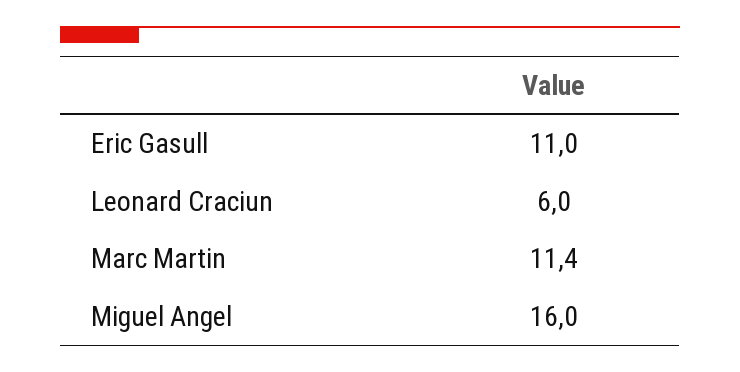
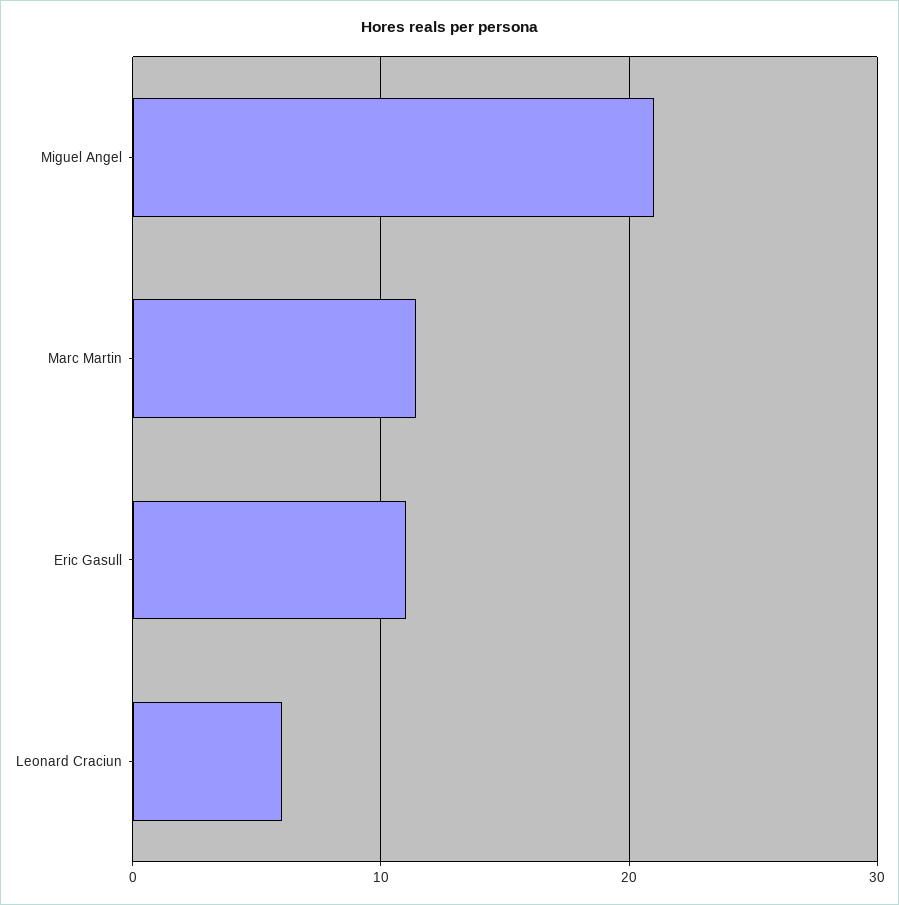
  {
    "Eric Gasull": 11,
    "Leonard Craciun": 6,
    "Marc Martin": 11.4,
-   "Miguel Angel": 16
+   "Miguel Angel": 21
  }

